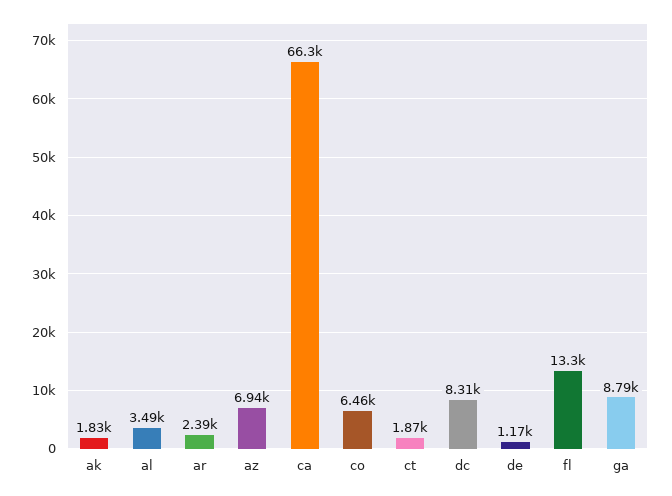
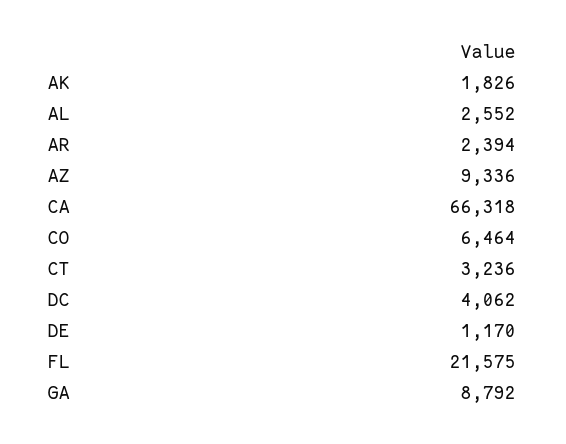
  {
    "ak": 1826,
-   "al": 3490,
+   "al": 2552,
    "ar": 2394,
-   "az": 6940,
+   "az": 9336,
    "ca": 66318,
    "co": 6464,
-   "ct": 1870,
+   "ct": 3236,
-   "dc": 8310,
+   "dc": 4062,
    "de": 1170,
-   "fl": 13300,
+   "fl": 21575,
    "ga": 8792
  }

